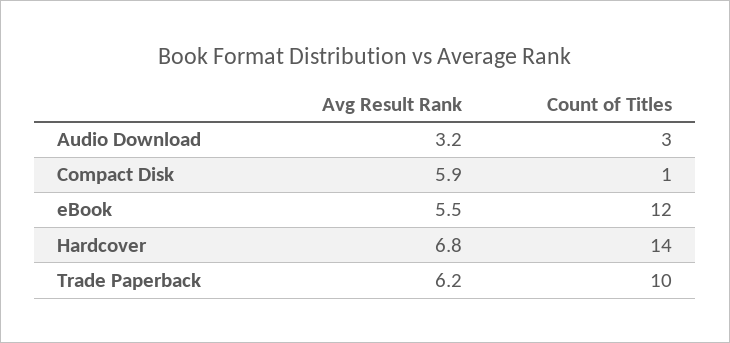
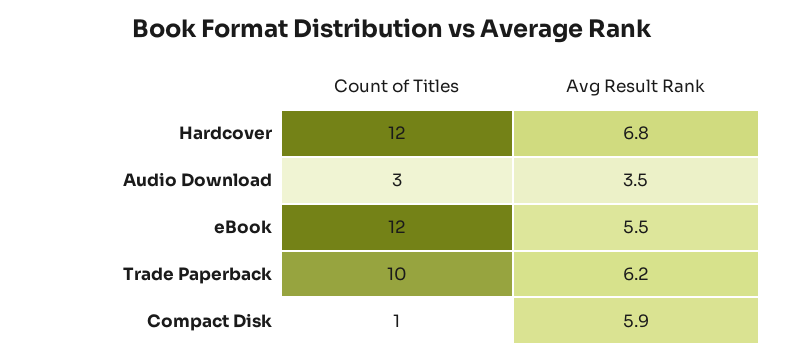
  {
    "Avg Result Rank": {
-     "Audio Download": 3.2,
+     "Audio Download": 3.5,
      "Compact Disk": 5.9,
      "eBook": 5.5,
      "Hardcover": 6.8,
      "Trade Paperback": 6.2
    },
    "Count of Titles": {
      "Audio Download": 3,
      "Compact Disk": 1,
      "eBook": 12,
-     "Hardcover": 14,
+     "Hardcover": 12,
      "Trade Paperback": 10
    }
  }

